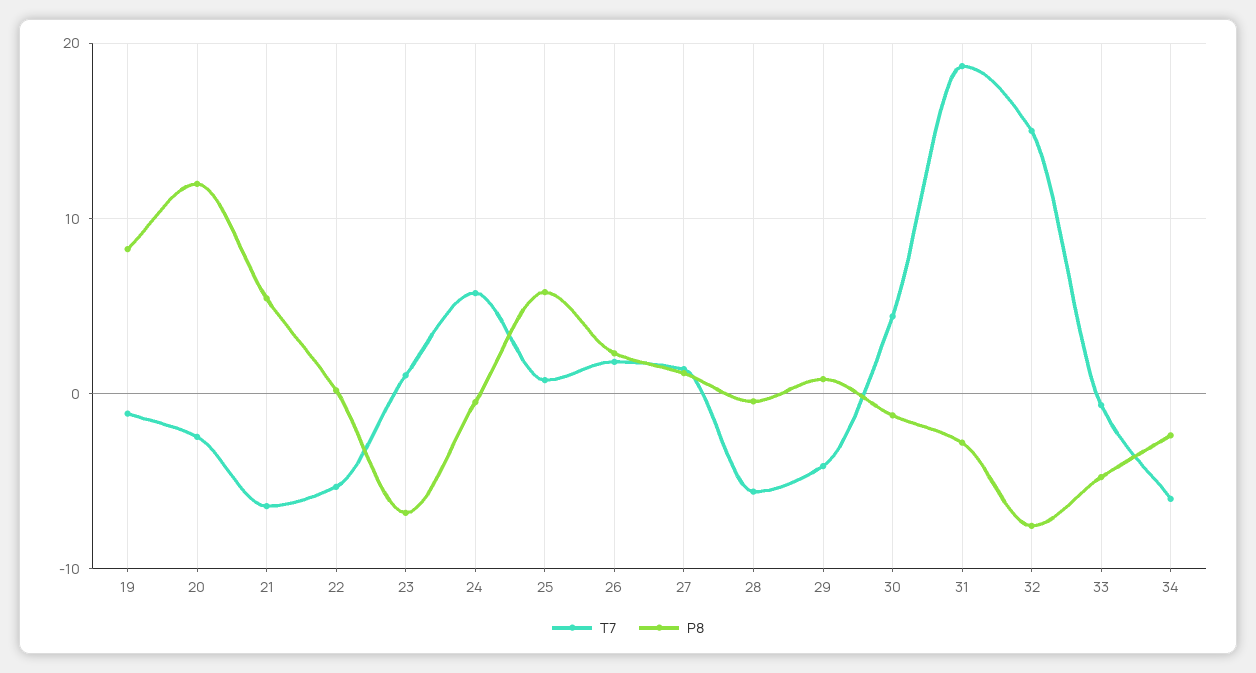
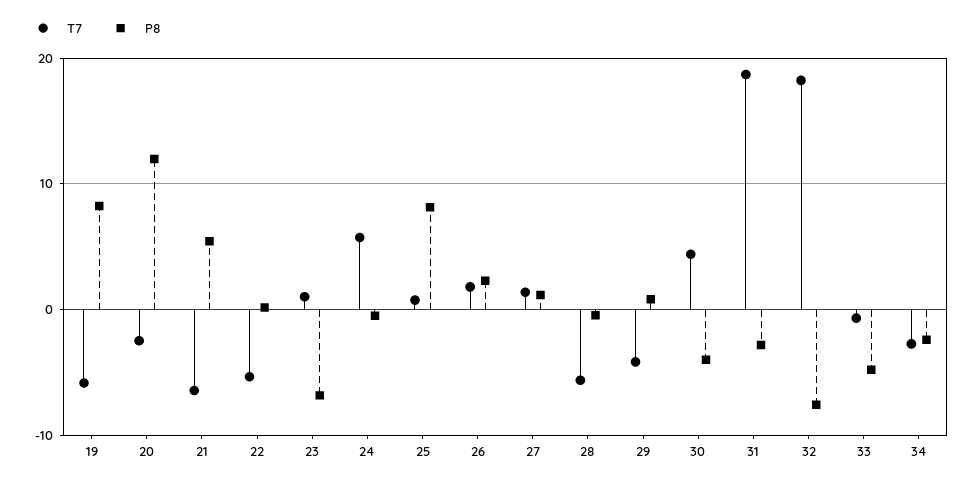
  {
    "T7": {
-     "19": -1,
+     "19": -6,
      "20": -2,
      "21": -6,
      "22": -5,
      "23": 1,
      "24": 6,
      "25": 1,
      "26": 2,
      "27": 1,
      "28": -6,
      "29": -4,
      "30": 4,
      "31": 19,
-     "32": 15,
+     "32": 18,
      "33": -1,
-     "34": -6
+     "34": -3
    },
    "P8": {
      "19": 8,
      "20": 12,
      "21": 5,
      "22": 0,
      "23": -7,
      "24": -1,
-     "25": 6,
+     "25": 8,
      "26": 2,
      "27": 1,
      "28": 0,
      "29": 1,
-     "30": -1,
+     "30": -4,
      "31": -3,
      "32": -8,
      "33": -5,
      "34": -2
    }
  }

